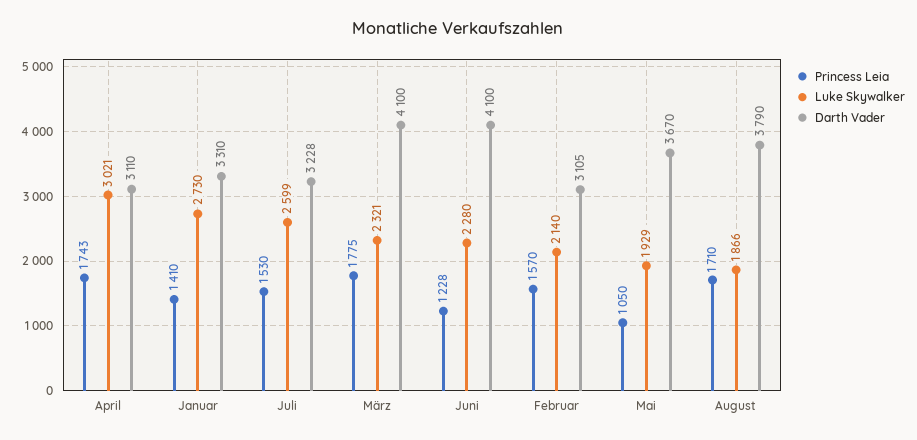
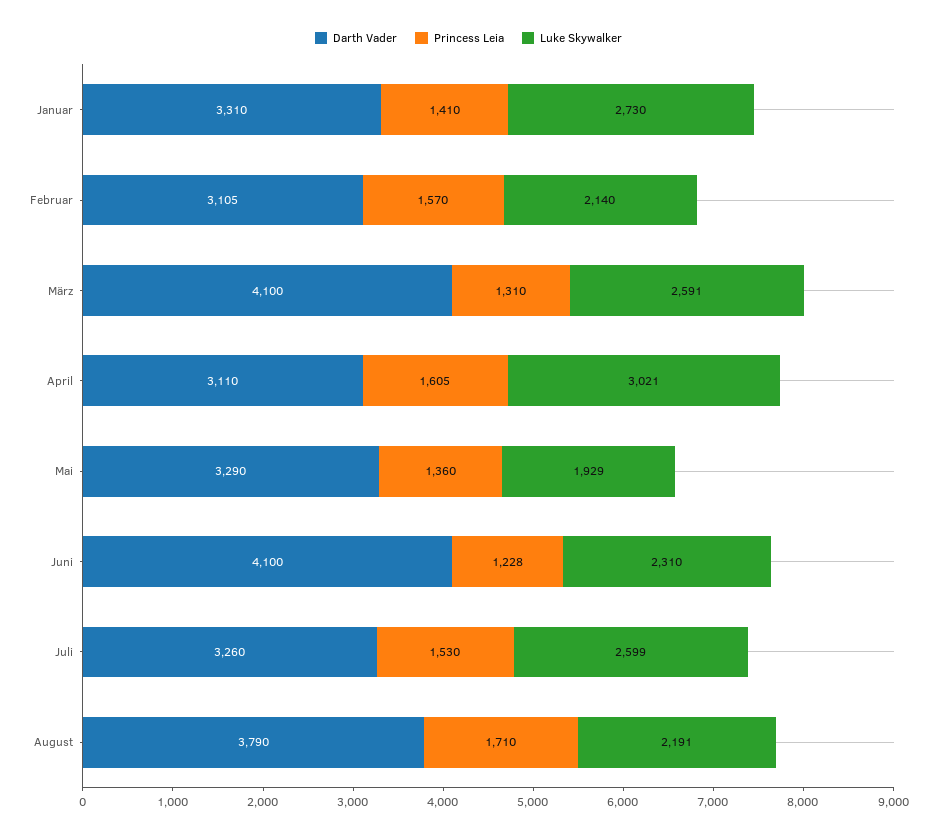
  {
    "Princess Leia": {
-     "April": 1743,
+     "April": 1605,
      "Januar": 1410,
      "Juli": 1530,
-     "März": 1775,
+     "März": 1310,
      "Juni": 1228,
      "Februar": 1570,
-     "Mai": 1050,
+     "Mai": 1360,
      "August": 1710
    },
    "Luke Skywalker": {
      "April": 3021,
      "Januar": 2730,
      "Juli": 2599,
-     "März": 2321,
+     "März": 2591,
-     "Juni": 2280,
+     "Juni": 2310,
      "Februar": 2140,
      "Mai": 1929,
-     "August": 1866
+     "August": 2191
    },
    "Darth Vader": {
      "April": 3110,
      "Januar": 3310,
-     "Juli": 3228,
+     "Juli": 3260,
      "März": 4100,
      "Juni": 4100,
      "Februar": 3105,
-     "Mai": 3670,
+     "Mai": 3290,
      "August": 3790
    }
  }

